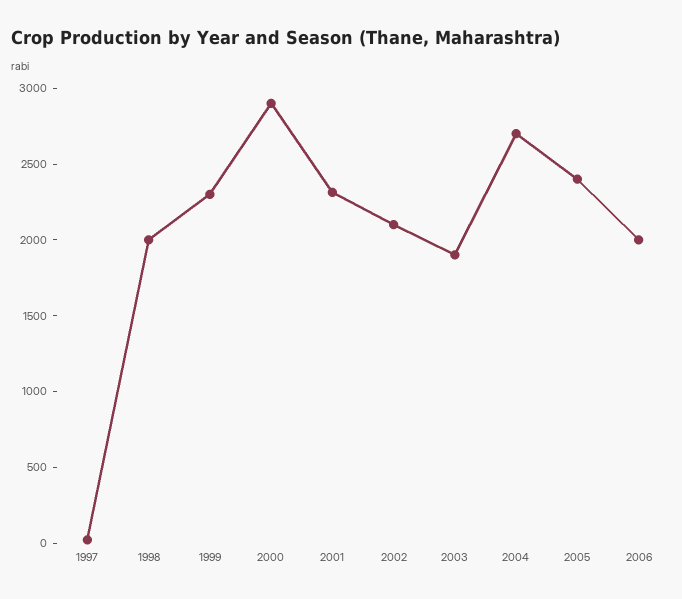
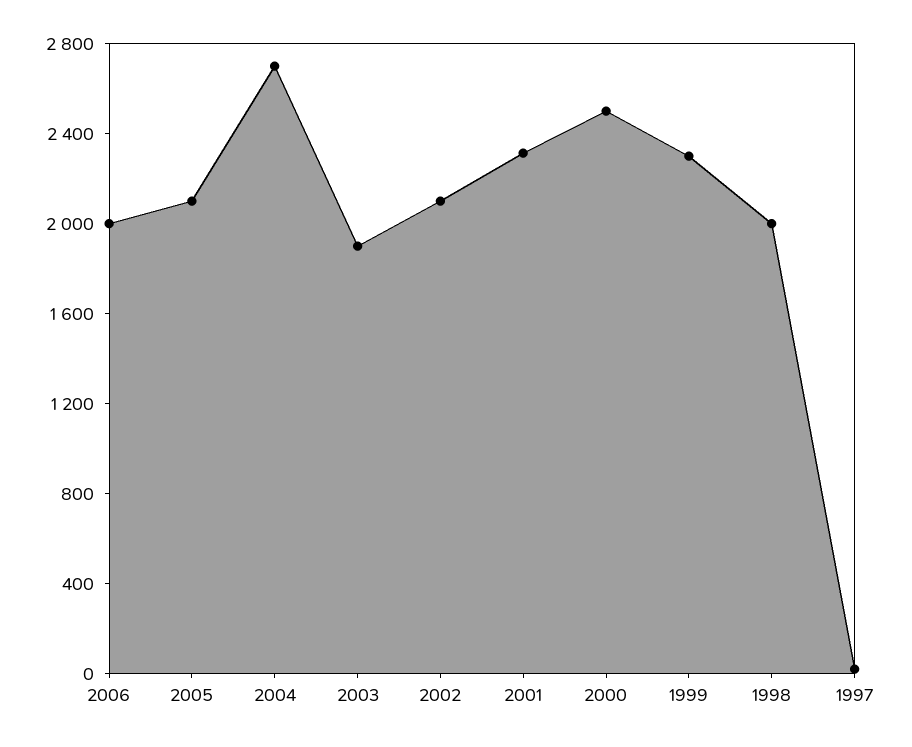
  {
    "1997": 0,
    "1998": 2000,
    "1999": 2300,
-   "2000": 2900,
+   "2000": 2500,
    "2001": 2300,
    "2002": 2100,
    "2003": 1900,
    "2004": 2700,
-   "2005": 2400,
+   "2005": 2100,
    "2006": 2000
  }

